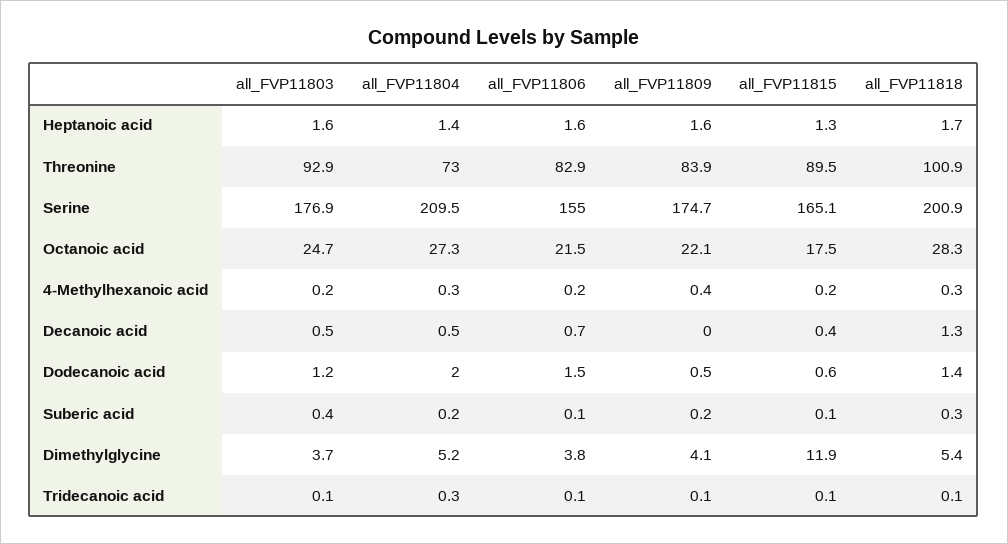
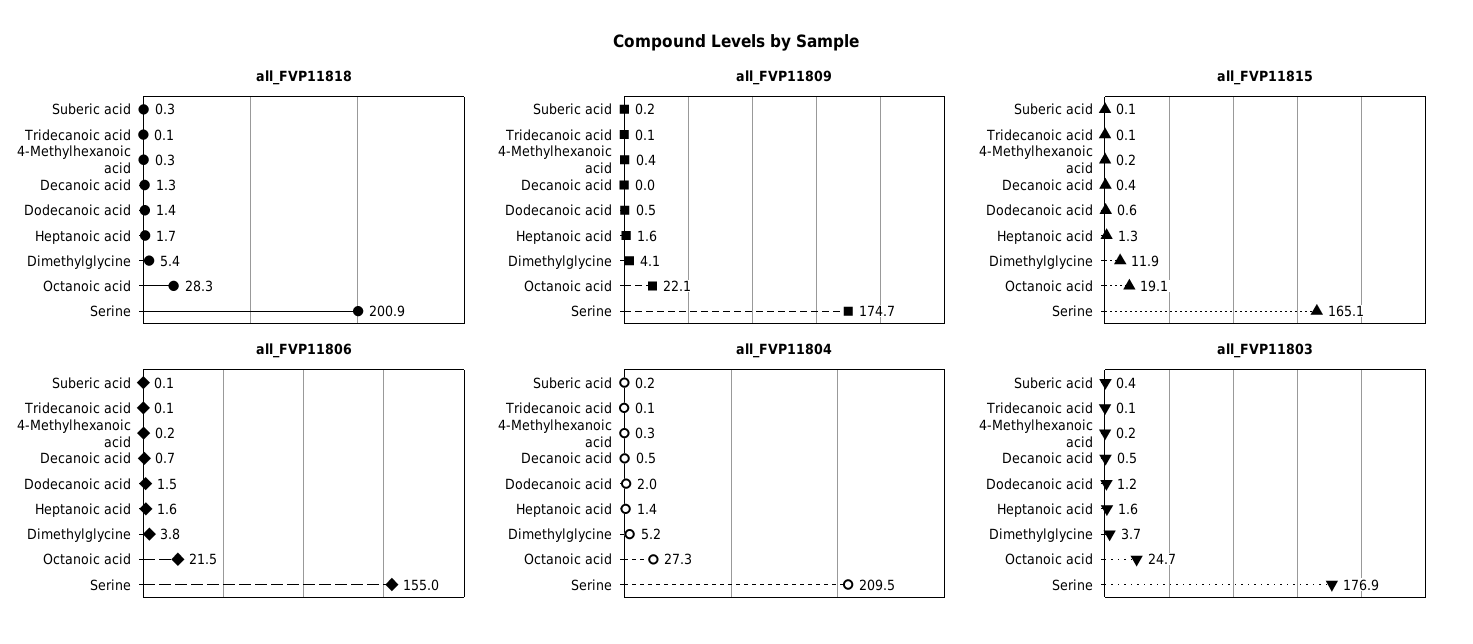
  {
    "all_FVP11803": {
      "Heptanoic acid": 1.6,
-     "Threonine": 92.9,
      "Serine": 176.9,
      "Octanoic acid": 24.7,
      "4-Methylhexanoic acid": 0.2,
      "Decanoic acid": 0.5,
      "Dodecanoic acid": 1.2,
      "Suberic acid": 0.4,
      "Dimethylglycine": 3.7,
      "Tridecanoic acid": 0.1
    },
    "all_FVP11804": {
      "Heptanoic acid": 1.4,
-     "Threonine": 73,
      "Serine": 209.5,
      "Octanoic acid": 27.3,
      "4-Methylhexanoic acid": 0.3,
      "Decanoic acid": 0.5,
      "Dodecanoic acid": 2,
      "Suberic acid": 0.2,
      "Dimethylglycine": 5.2,
-     "Tridecanoic acid": 0.3
+     "Tridecanoic acid": 0.1
    },
    "all_FVP11806": {
      "Heptanoic acid": 1.6,
-     "Threonine": 82.9,
      "Serine": 155,
      "Octanoic acid": 21.5,
      "4-Methylhexanoic acid": 0.2,
      "Decanoic acid": 0.7,
      "Dodecanoic acid": 1.5,
      "Suberic acid": 0.1,
      "Dimethylglycine": 3.8,
      "Tridecanoic acid": 0.1
    },
    "all_FVP11809": {
      "Heptanoic acid": 1.6,
-     "Threonine": 83.9,
      "Serine": 174.7,
      "Octanoic acid": 22.1,
      "4-Methylhexanoic acid": 0.4,
      "Decanoic acid": 0,
      "Dodecanoic acid": 0.5,
      "Suberic acid": 0.2,
      "Dimethylglycine": 4.1,
      "Tridecanoic acid": 0.1
    },
    "all_FVP11815": {
      "Heptanoic acid": 1.3,
-     "Threonine": 89.5,
      "Serine": 165.1,
-     "Octanoic acid": 17.5,
+     "Octanoic acid": 19.1,
      "4-Methylhexanoic acid": 0.2,
      "Decanoic acid": 0.4,
      "Dodecanoic acid": 0.6,
      "Suberic acid": 0.1,
      "Dimethylglycine": 11.9,
      "Tridecanoic acid": 0.1
    },
    "all_FVP11818": {
      "Heptanoic acid": 1.7,
-     "Threonine": 100.9,
      "Serine": 200.9,
      "Octanoic acid": 28.3,
      "4-Methylhexanoic acid": 0.3,
      "Decanoic acid": 1.3,
      "Dodecanoic acid": 1.4,
      "Suberic acid": 0.3,
      "Dimethylglycine": 5.4,
      "Tridecanoic acid": 0.1
    }
  }

